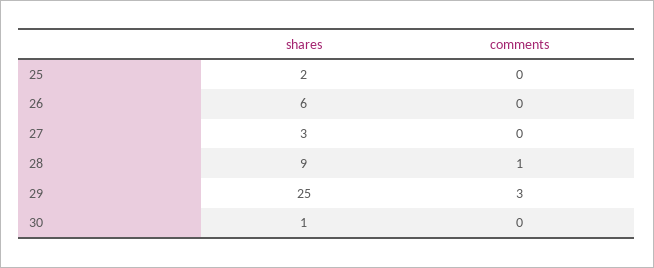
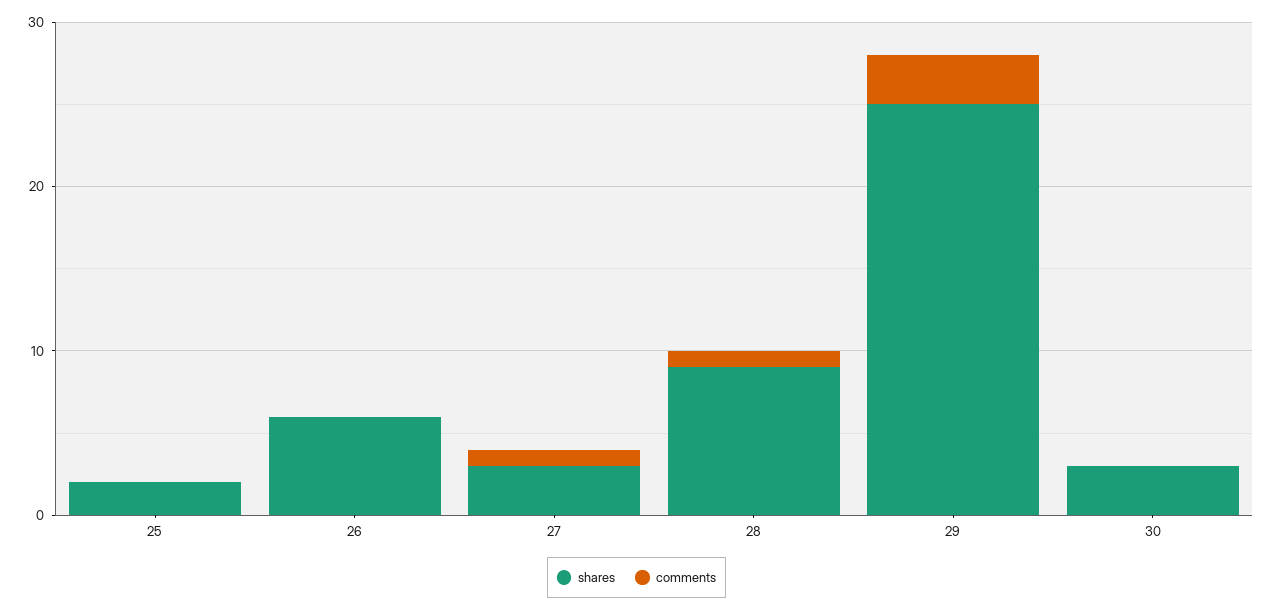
  {
    "shares": {
      "25": 2,
      "26": 6,
      "27": 3,
      "28": 9,
      "29": 25,
-     "30": 1
+     "30": 3
    },
    "comments": {
      "25": 0,
      "26": 0,
-     "27": 0,
+     "27": 1,
      "28": 1,
      "29": 3,
      "30": 0
    }
  }

